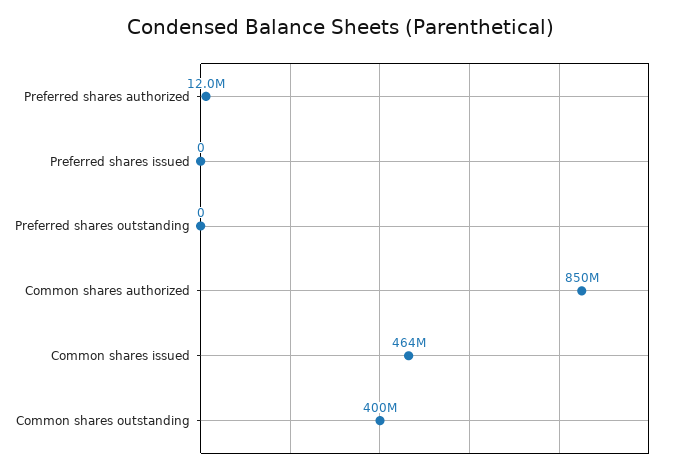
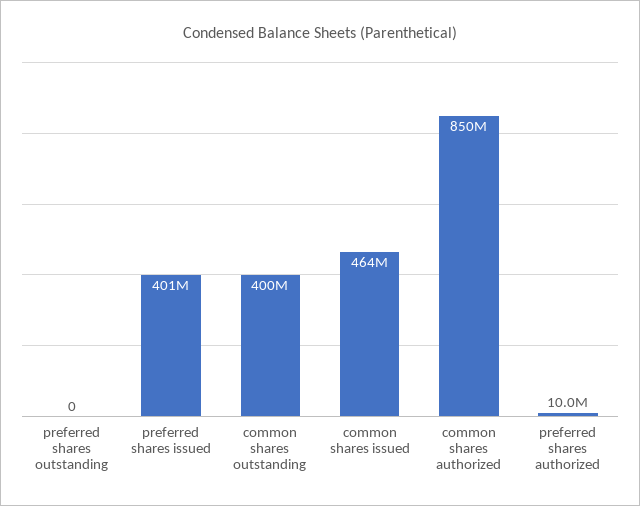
  {
-   "Preferred shares authorized": 12000000,
+   "Preferred shares authorized": 10000000,
-   "Preferred shares issued": 0,
+   "Preferred shares issued": 401000000,
    "Preferred shares outstanding": 0,
    "Common shares authorized": 850000000,
    "Common shares issued": 464000000,
    "Common shares outstanding": 400000000
  }

